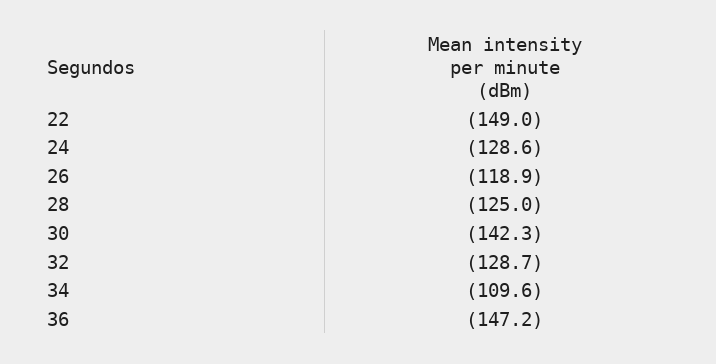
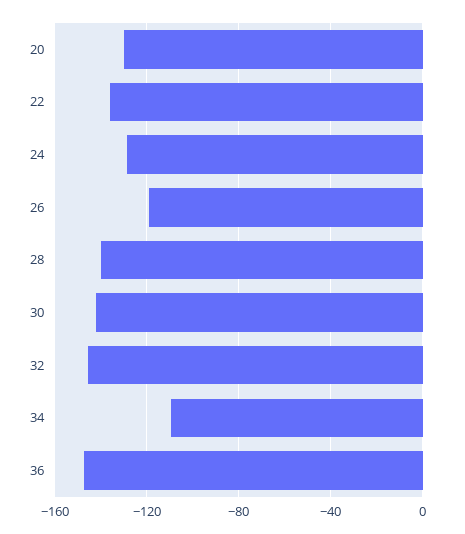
  {
-   "22": -149,
+   "22": -135,
    "24": -128.6,
    "26": -118.9,
-   "28": -125,
+   "28": -140,
    "30": -142.3,
-   "32": -128.7,
+   "32": -145,
    "34": -109.6,
-   "36": -147.2
+   "36": -147.2,
+   "20": -130
  }

